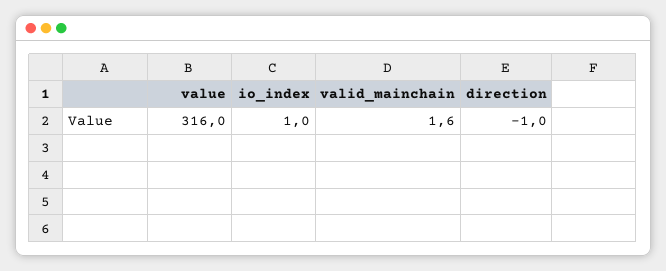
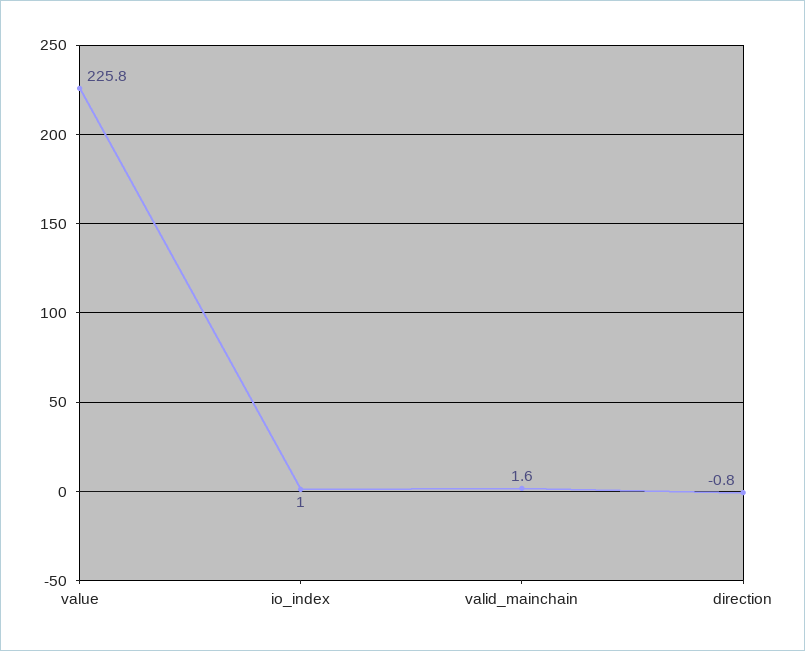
  {
-   "value": 316,
+   "value": 225.8,
    "io_index": 1,
    "valid_mainchain": 1.6,
-   "direction": -1
+   "direction": -0.8
  }

